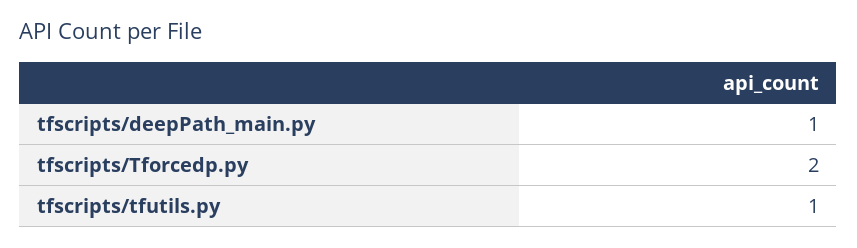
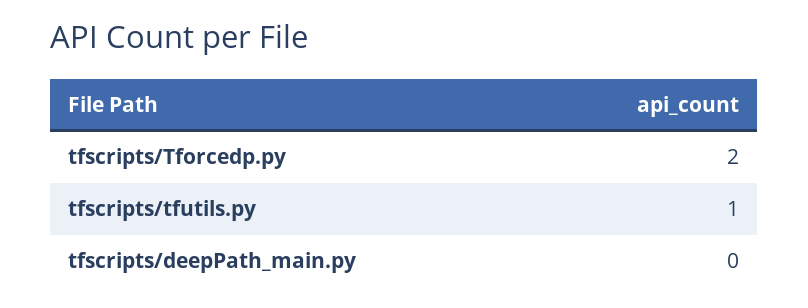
  {
-   "tfscripts/deepPath_main.py": 1,
+   "tfscripts/deepPath_main.py": 0,
    "tfscripts/Tforcedp.py": 2,
    "tfscripts/tfutils.py": 1
  }

